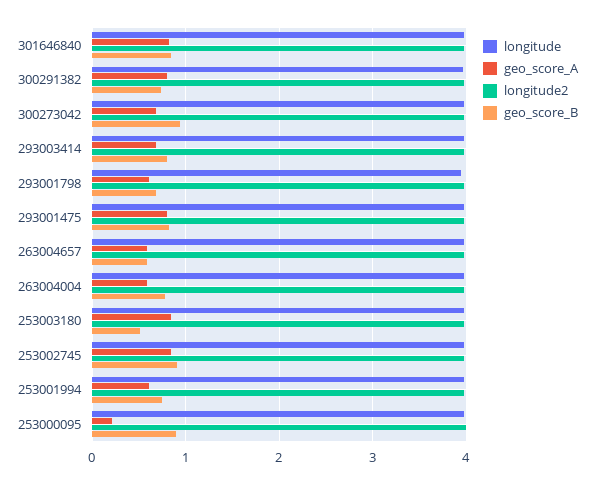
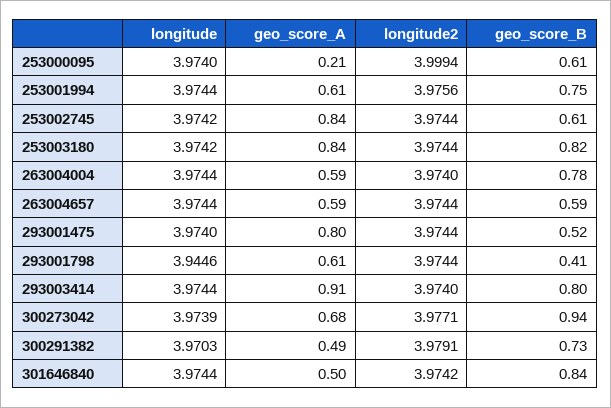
  {
    "longitude": {
      "301646840": 3.9744,
      "300291382": 3.9703,
      "300273042": 3.9739,
      "293003414": 3.9744,
      "293001798": 3.9446,
      "293001475": 3.974,
      "263004657": 3.9744,
      "263004004": 3.9744,
      "253003180": 3.9742,
      "253002745": 3.9742,
      "253001994": 3.9744,
      "253000095": 3.974
    },
    "geo_score_A": {
-     "301646840": 0.8,
+     "301646840": 0.5,
-     "300291382": 0.8,
+     "300291382": 0.49,
      "300273042": 0.68,
-     "293003414": 0.7,
+     "293003414": 0.91,
      "293001798": 0.61,
      "293001475": 0.8,
      "263004657": 0.59,
      "263004004": 0.59,
      "253003180": 0.84,
      "253002745": 0.84,
      "253001994": 0.61,
      "253000095": 0.21
    },
    "longitude2": {
      "301646840": 3.9742,
      "300291382": 3.9791,
      "300273042": 3.9771,
      "293003414": 3.974,
      "293001798": 3.9744,
      "293001475": 3.9744,
      "263004657": 3.9744,
      "263004004": 3.974,
      "253003180": 3.9744,
      "253002745": 3.9744,
      "253001994": 3.9756,
      "253000095": 3.9994
    },
    "geo_score_B": {
      "301646840": 0.84,
      "300291382": 0.73,
      "300273042": 0.94,
      "293003414": 0.8,
-     "293001798": 0.7,
+     "293001798": 0.41,
-     "293001475": 0.8,
+     "293001475": 0.52,
      "263004657": 0.59,
      "263004004": 0.78,
-     "253003180": 0.5,
+     "253003180": 0.82,
-     "253002745": 0.9,
+     "253002745": 0.61,
      "253001994": 0.75,
-     "253000095": 0.9
+     "253000095": 0.61
    }
  }

